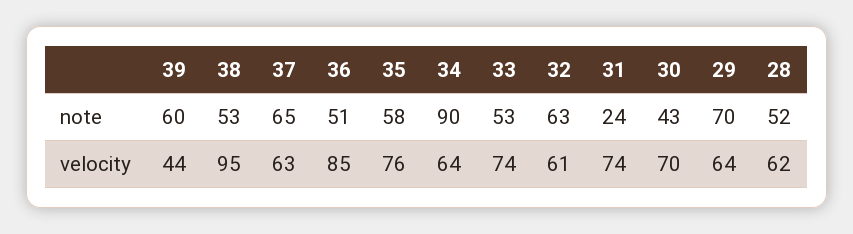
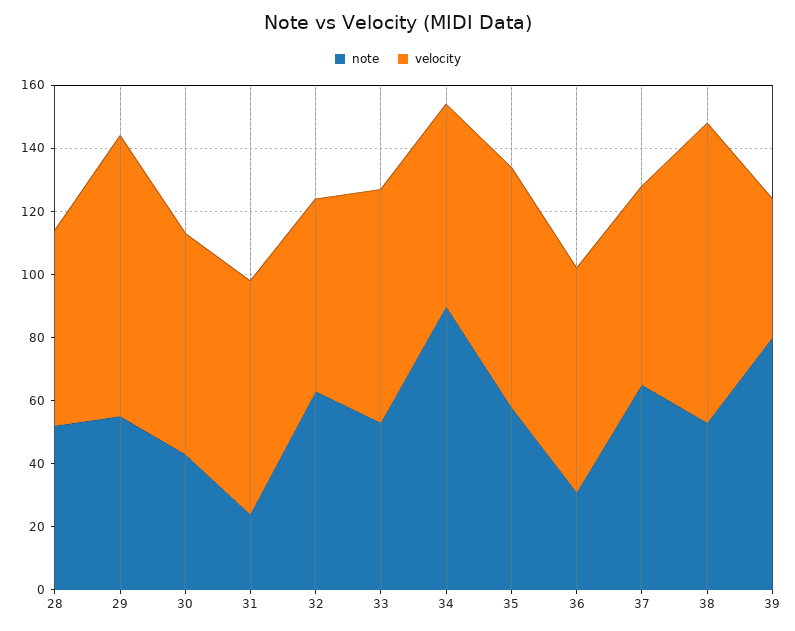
  {
    "note": {
-     "39": 60,
+     "39": 80,
      "38": 53,
      "37": 65,
-     "36": 51,
+     "36": 30,
      "35": 58,
      "34": 90,
      "33": 53,
      "32": 63,
      "31": 24,
      "30": 43,
-     "29": 70,
+     "29": 55,
      "28": 52
    },
    "velocity": {
      "39": 44,
      "38": 95,
      "37": 63,
-     "36": 85,
+     "36": 70,
      "35": 76,
      "34": 64,
      "33": 74,
      "32": 61,
      "31": 74,
      "30": 70,
-     "29": 64,
+     "29": 90,
      "28": 62
    }
  }

